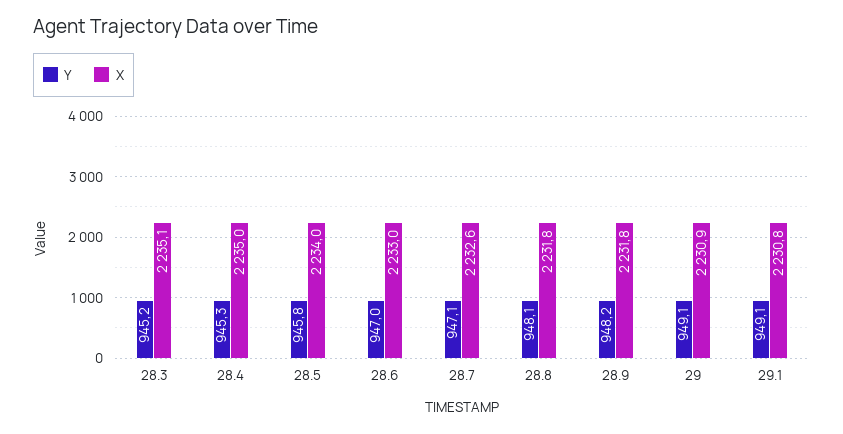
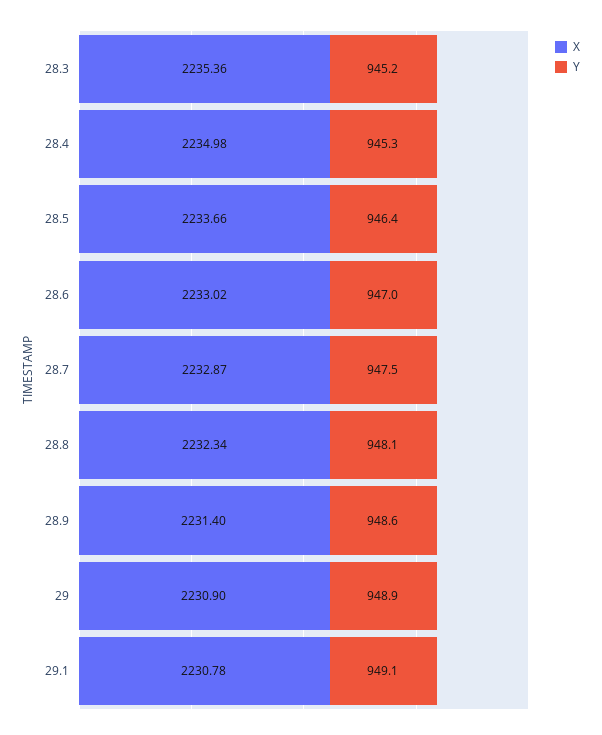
  {
    "Y": {
      "28.3": 945.2,
      "28.4": 945.3,
-     "28.5": 945.8,
+     "28.5": 946.4,
      "28.6": 947,
-     "28.7": 947.1,
+     "28.7": 947.5,
      "28.8": 948.1,
-     "28.9": 948.2,
+     "28.9": 948.6,
-     "29": 949.1,
+     "29": 948.9,
      "29.1": 949.1
    },
    "X": {
-     "28.3": 2235.1,
+     "28.3": 2235.36,
      "28.4": 2234.98,
-     "28.5": 2234,
+     "28.5": 2233.66,
      "28.6": 2233.02,
-     "28.7": 2232.6,
+     "28.7": 2232.87,
-     "28.8": 2231.8,
+     "28.8": 2232.34,
-     "28.9": 2231.8,
+     "28.9": 2231.4,
      "29": 2230.9,
      "29.1": 2230.78
    }
  }

